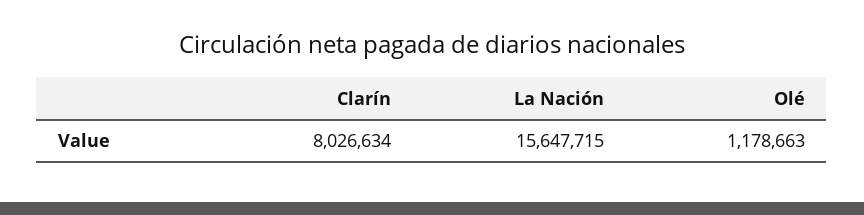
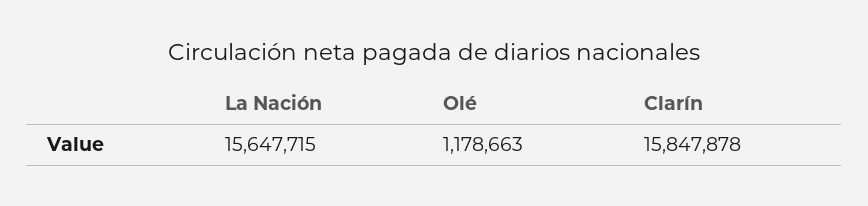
  {
-   "Clarín": 8026634,
+   "Clarín": 15847878,
    "La Nación": 15647715,
    "Olé": 1178663
  }

